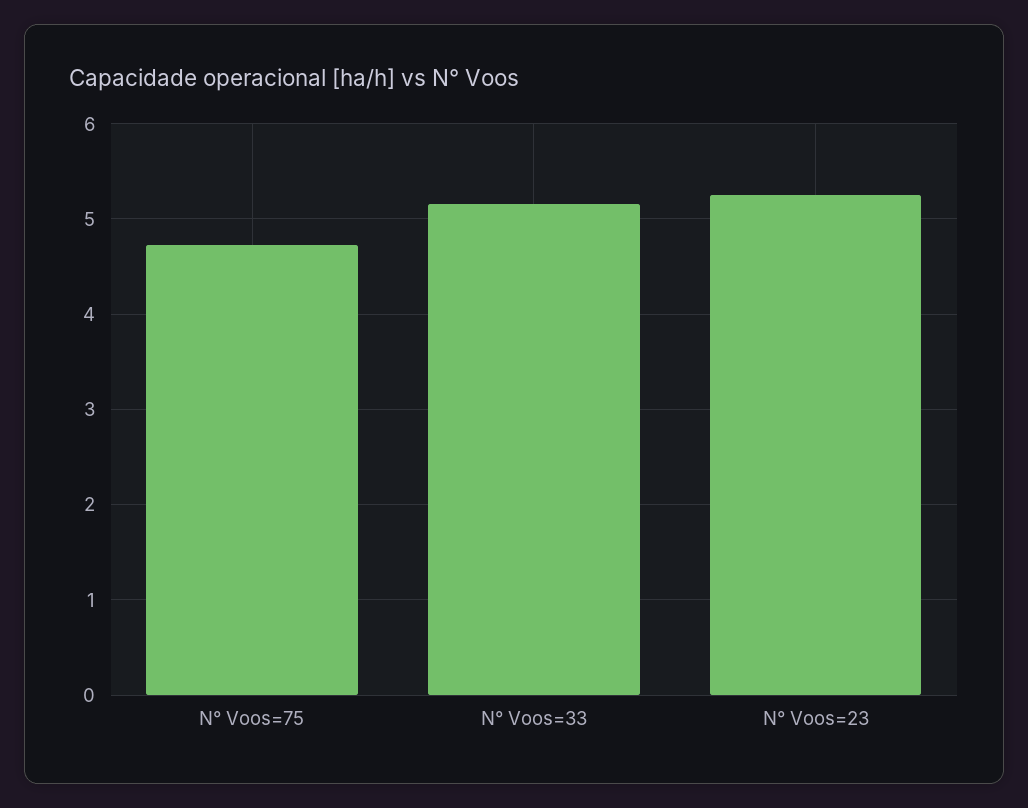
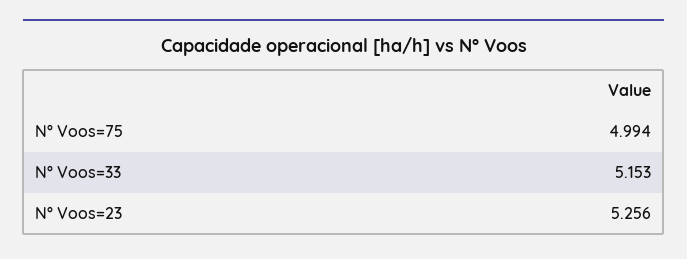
  {
-   "N° Voos=75": 4.7,
+   "N° Voos=75": 4.994,
    "N° Voos=33": 5.153,
    "N° Voos=23": 5.256
  }

